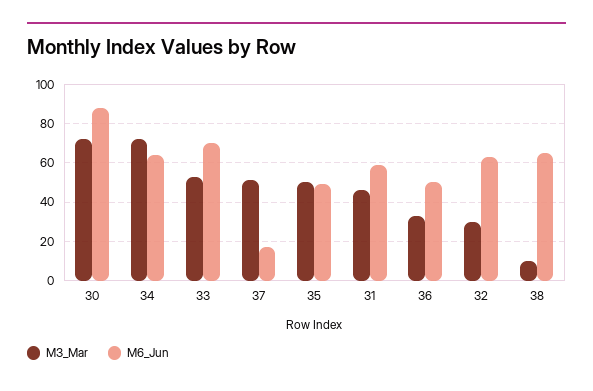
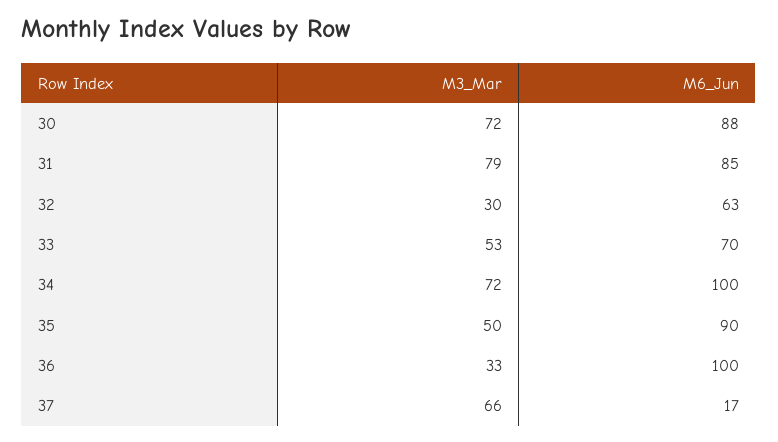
  {
    "M3_Mar": {
      "30": 72,
      "34": 72,
      "33": 53,
-     "37": 50,
+     "37": 66,
      "35": 50,
-     "31": 45,
+     "31": 79,
      "36": 33,
-     "32": 30,
+     "32": 30
-     "38": 10
    },
    "M6_Jun": {
      "30": 88,
-     "34": 65,
+     "34": 100,
      "33": 70,
      "37": 17,
-     "35": 50,
+     "35": 90,
-     "31": 60,
+     "31": 85,
-     "36": 50,
+     "36": 100,
-     "32": 63,
+     "32": 63
-     "38": 65
    }
  }

